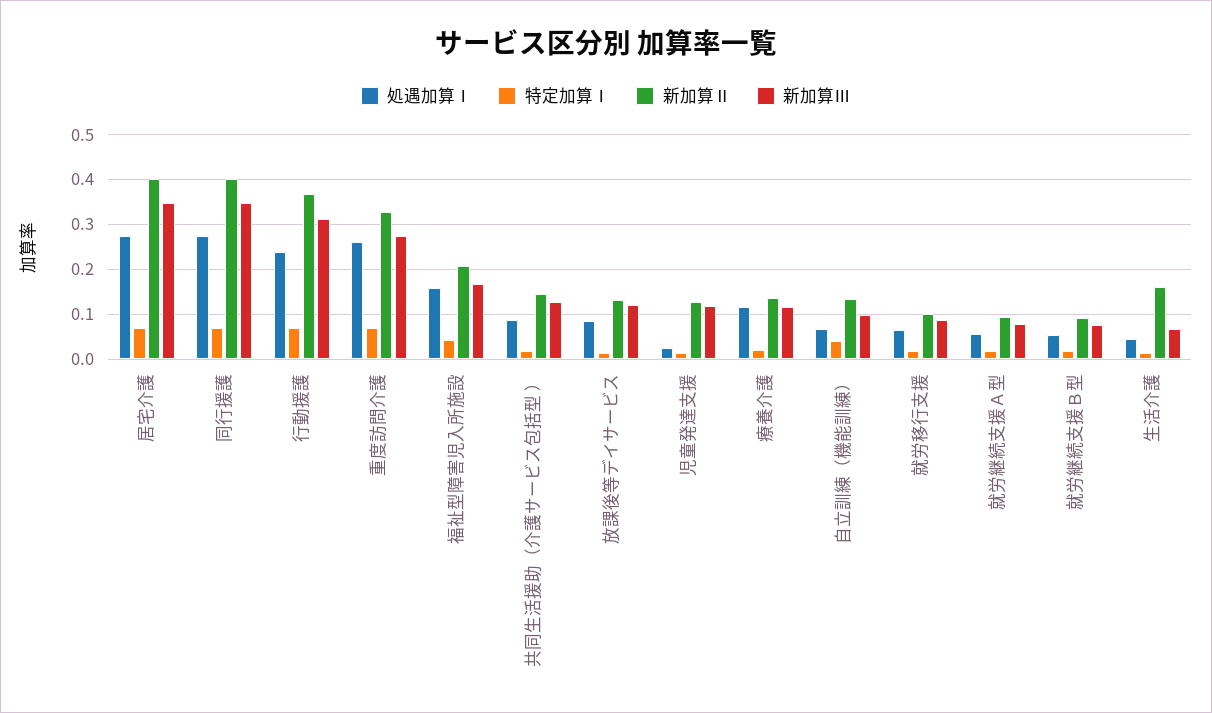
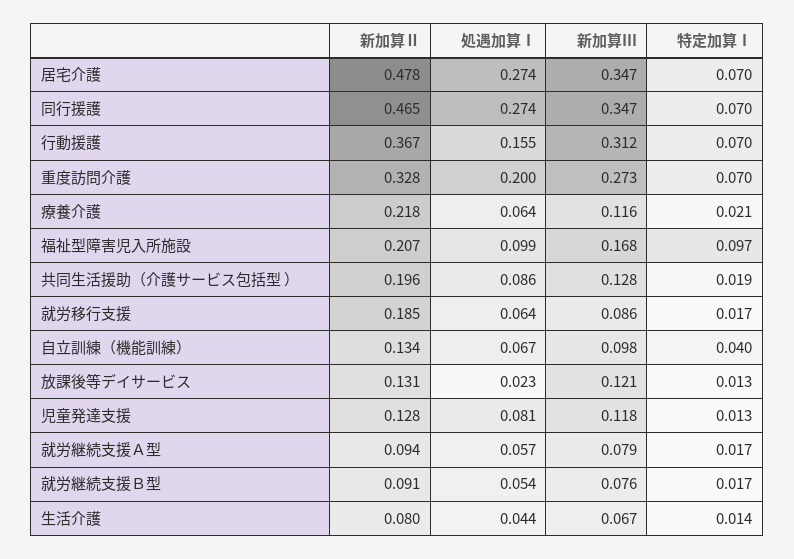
  {
    "処遇加算Ⅰ": {
      "居宅介護": 0.274,
      "同行援護": 0.274,
-     "行動援護": 0.24,
+     "行動援護": 0.155,
-     "重度訪問介護": 0.26,
+     "重度訪問介護": 0.2,
-     "福祉型障害児入所施設": 0.16,
+     "福祉型障害児入所施設": 0.099,
      "共同生活援助（介護サービス包括型 ）": 0.086,
-     "放課後等デイサービス": 0.08,
+     "放課後等デイサービス": 0.023,
-     "児童発達支援": 0.02,
+     "児童発達支援": 0.081,
-     "療養介護": 0.12,
+     "療養介護": 0.064,
      "自立訓練（機能訓練）": 0.067,
      "就労移行支援": 0.064,
      "就労継続支援Ａ型": 0.057,
      "就労継続支援Ｂ型": 0.054,
      "生活介護": 0.044
    },
    "特定加算Ⅰ": {
      "居宅介護": 0.07,
      "同行援護": 0.07,
      "行動援護": 0.07,
      "重度訪問介護": 0.07,
-     "福祉型障害児入所施設": 0.04,
+     "福祉型障害児入所施設": 0.097,
      "共同生活援助（介護サービス包括型 ）": 0.019,
      "放課後等デイサービス": 0.013,
      "児童発達支援": 0.013,
      "療養介護": 0.021,
      "自立訓練（機能訓練）": 0.04,
      "就労移行支援": 0.017,
      "就労継続支援Ａ型": 0.017,
      "就労継続支援Ｂ型": 0.017,
      "生活介護": 0.014
    },
    "新加算Ⅱ": {
-     "居宅介護": 0.4,
+     "居宅介護": 0.478,
-     "同行援護": 0.4,
+     "同行援護": 0.465,
      "行動援護": 0.367,
      "重度訪問介護": 0.328,
      "福祉型障害児入所施設": 0.207,
-     "共同生活援助（介護サービス包括型 ）": 0.14,
+     "共同生活援助（介護サービス包括型 ）": 0.196,
      "放課後等デイサービス": 0.131,
      "児童発達支援": 0.128,
-     "療養介護": 0.14,
+     "療養介護": 0.218,
      "自立訓練（機能訓練）": 0.134,
-     "就労移行支援": 0.1,
+     "就労移行支援": 0.185,
      "就労継続支援Ａ型": 0.094,
      "就労継続支援Ｂ型": 0.091,
-     "生活介護": 0.16
+     "生活介護": 0.08
    },
    "新加算Ⅲ": {
      "居宅介護": 0.347,
      "同行援護": 0.347,
      "行動援護": 0.312,
      "重度訪問介護": 0.273,
      "福祉型障害児入所施設": 0.168,
      "共同生活援助（介護サービス包括型 ）": 0.128,
      "放課後等デイサービス": 0.121,
      "児童発達支援": 0.118,
      "療養介護": 0.116,
      "自立訓練（機能訓練）": 0.098,
      "就労移行支援": 0.086,
      "就労継続支援Ａ型": 0.079,
      "就労継続支援Ｂ型": 0.076,
      "生活介護": 0.067
    }
  }

